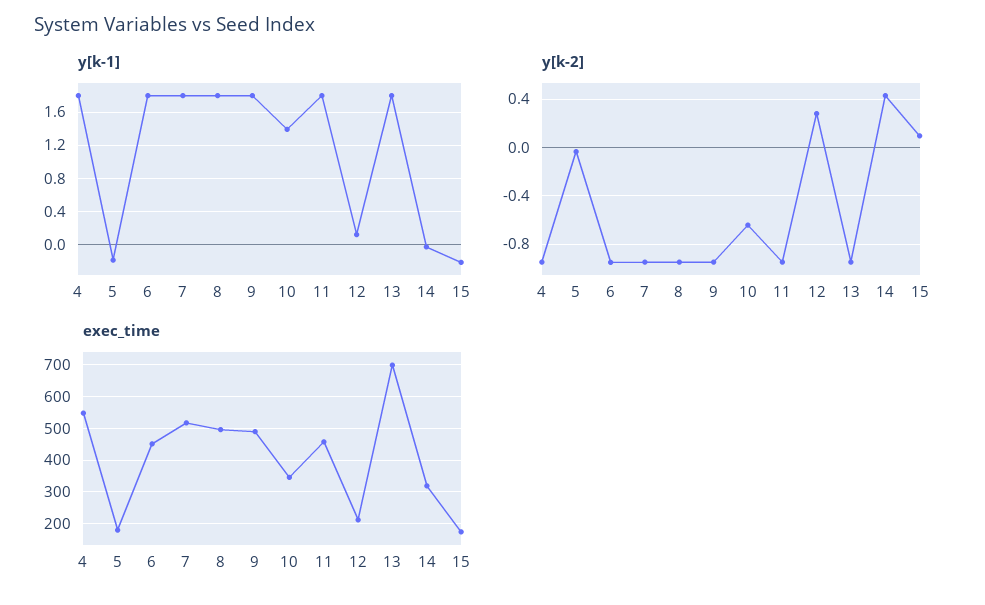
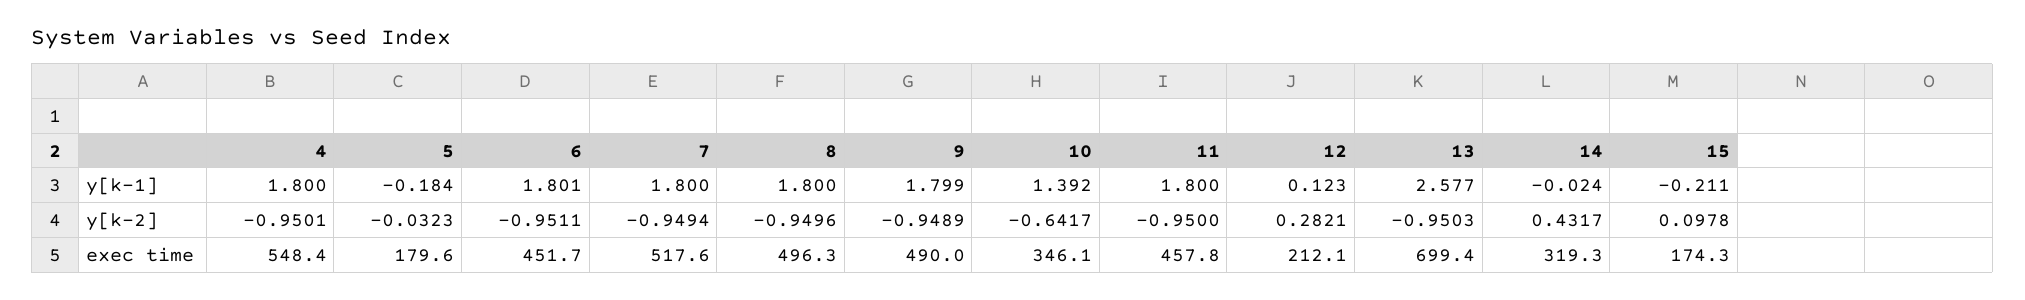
  {
    "y[k-1]": {
      "4": 1.8,
      "5": -0.184,
      "6": 1.801,
      "7": 1.8,
      "8": 1.8,
      "9": 1.799,
      "10": 1.392,
      "11": 1.8,
      "12": 0.123,
-     "13": 1.8,
+     "13": 2.577,
      "14": -0.024,
      "15": -0.211
    },
    "y[k-2]": {
      "4": -0.9501,
      "5": -0.0323,
      "6": -0.9511,
      "7": -0.9494,
      "8": -0.9496,
      "9": -0.9489,
      "10": -0.6417,
      "11": -0.95,
      "12": 0.2821,
      "13": -0.9503,
      "14": 0.4317,
      "15": 0.0978
    },
    "exec_time": {
      "4": 548.4,
      "5": 179.6,
      "6": 451.7,
      "7": 517.6,
      "8": 496.3,
      "9": 490,
      "10": 346.1,
      "11": 457.8,
      "12": 212.1,
      "13": 699.4,
      "14": 319.3,
      "15": 174.3
    }
  }

